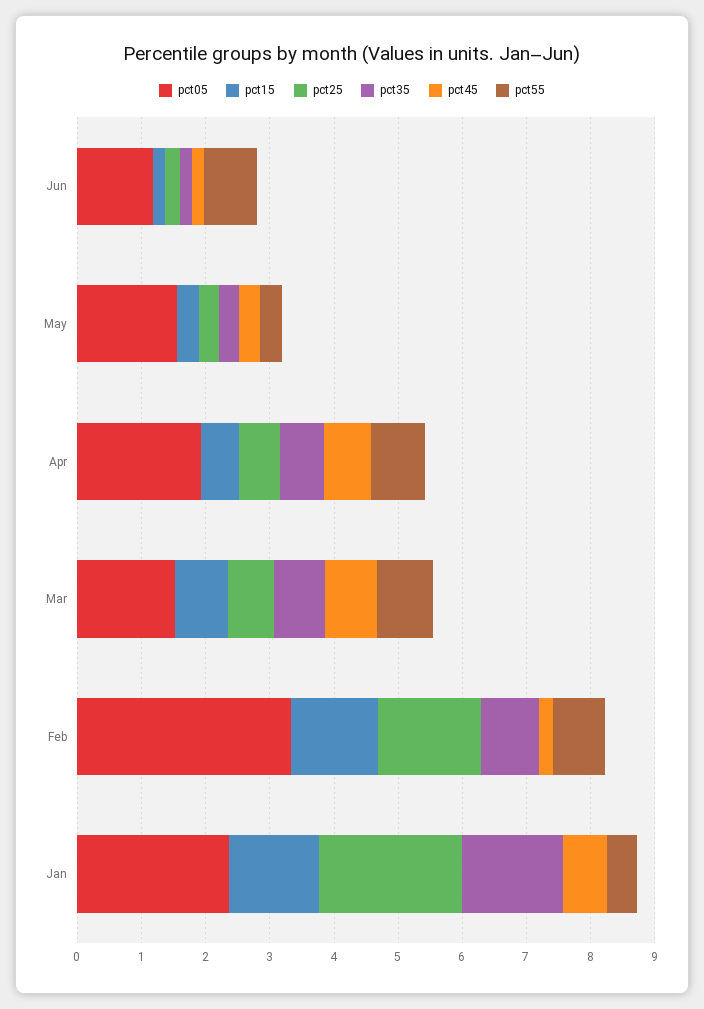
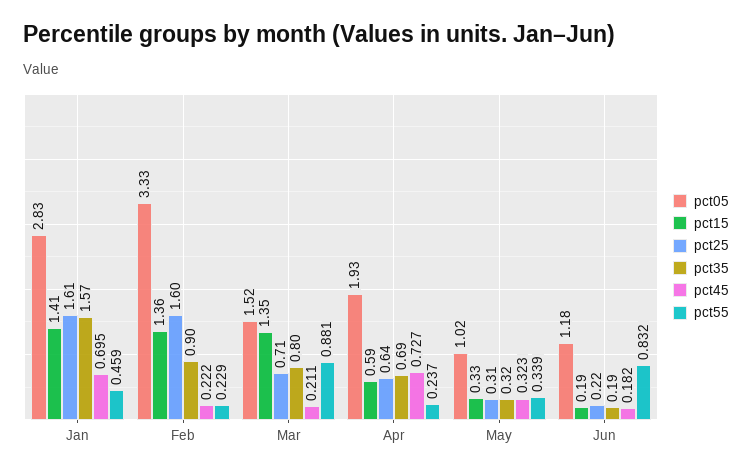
  {
    "pct05": {
      "Jun": 1.18,
-     "May": 1.6,
+     "May": 1.02,
      "Apr": 1.93,
      "Mar": 1.52,
      "Feb": 3.33,
-     "Jan": 2.4
+     "Jan": 2.83
    },
    "pct15": {
      "Jun": 0.19,
      "May": 0.33,
      "Apr": 0.59,
-     "Mar": 0.8,
+     "Mar": 1.35,
      "Feb": 1.36,
      "Jan": 1.41
    },
    "pct25": {
      "Jun": 0.22,
      "May": 0.31,
      "Apr": 0.64,
      "Mar": 0.71,
      "Feb": 1.6,
-     "Jan": 2.2
+     "Jan": 1.61
    },
    "pct35": {
      "Jun": 0.19,
      "May": 0.32,
      "Apr": 0.69,
      "Mar": 0.8,
      "Feb": 0.9,
      "Jan": 1.57
    },
    "pct45": {
      "Jun": 0.182,
      "May": 0.323,
      "Apr": 0.727,
-     "Mar": 0.8,
+     "Mar": 0.211,
      "Feb": 0.222,
      "Jan": 0.695
    },
    "pct55": {
      "Jun": 0.832,
      "May": 0.339,
-     "Apr": 0.8,
+     "Apr": 0.237,
      "Mar": 0.881,
-     "Feb": 0.8,
+     "Feb": 0.229,
      "Jan": 0.459
    }
  }

